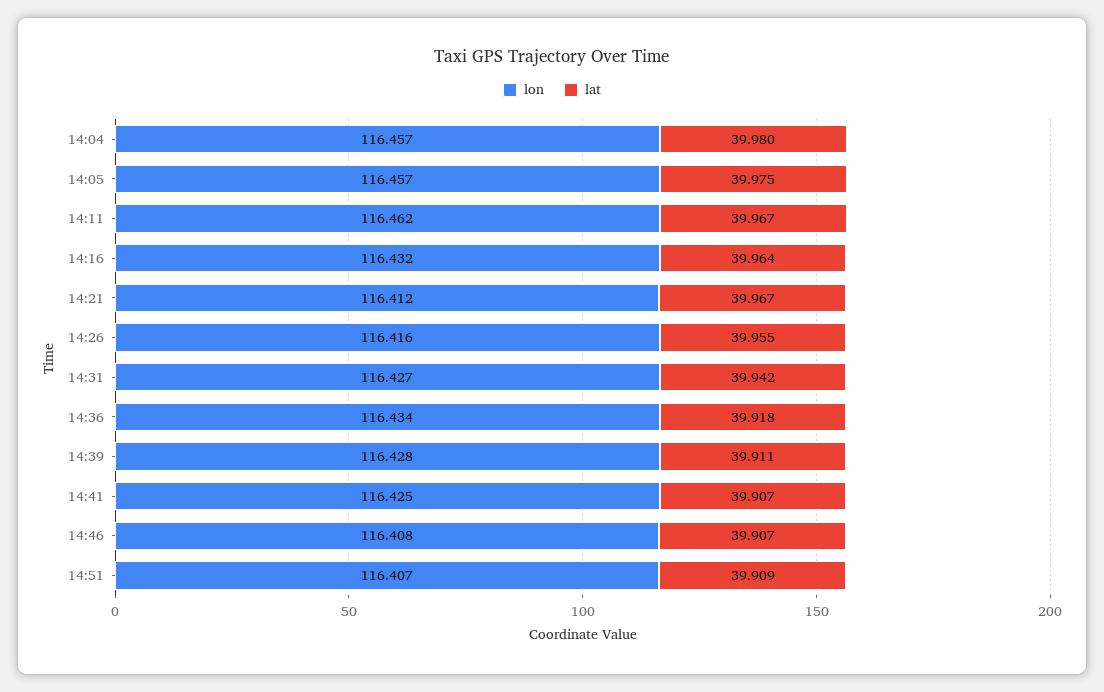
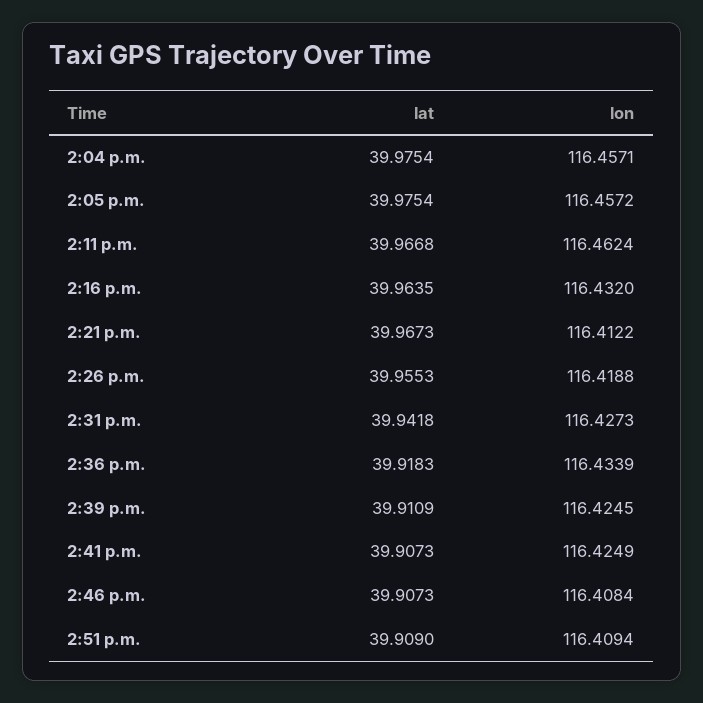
  {
    "lon": {
      "14:04": 116.4571,
      "14:05": 116.4572,
      "14:11": 116.4624,
      "14:16": 116.432,
      "14:21": 116.4122,
-     "14:26": 116.416,
+     "14:26": 116.4188,
      "14:31": 116.4273,
      "14:36": 116.4339,
-     "14:39": 116.428,
+     "14:39": 116.4245,
      "14:41": 116.4249,
      "14:46": 116.4084,
-     "14:51": 116.407
+     "14:51": 116.4094
    },
    "lat": {
-     "14:04": 39.98,
+     "14:04": 39.9754,
      "14:05": 39.9754,
      "14:11": 39.9668,
      "14:16": 39.9635,
      "14:21": 39.9673,
      "14:26": 39.9553,
      "14:31": 39.9418,
      "14:36": 39.9183,
      "14:39": 39.9109,
      "14:41": 39.9073,
      "14:46": 39.9073,
      "14:51": 39.909
    }
  }

